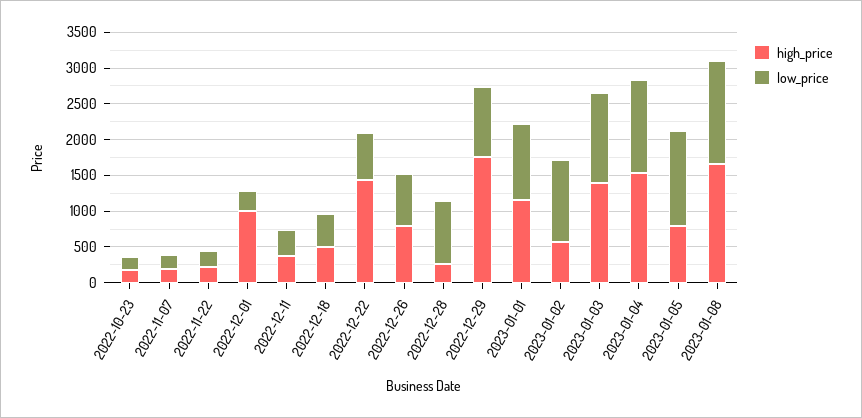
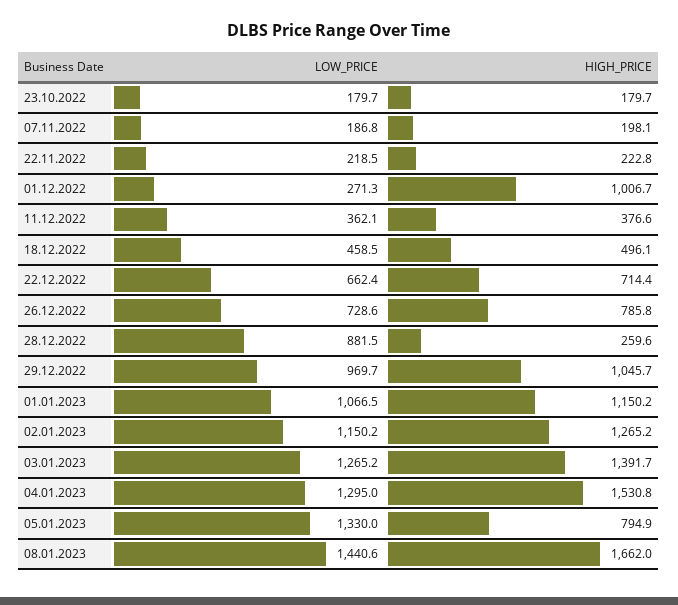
  {
    "high_price": {
      "2022-10-23": 179.7,
      "2022-11-07": 198.1,
      "2022-11-22": 222.8,
      "2022-12-01": 1006.7,
      "2022-12-11": 376.6,
      "2022-12-18": 496.1,
-     "2022-12-22": 1500,
+     "2022-12-22": 714.4,
      "2022-12-26": 785.8,
      "2022-12-28": 259.6,
-     "2022-12-29": 1750,
+     "2022-12-29": 1045.7,
      "2023-01-01": 1150.2,
-     "2023-01-02": 500,
+     "2023-01-02": 1265.2,
      "2023-01-03": 1391.7,
      "2023-01-04": 1530.8,
      "2023-01-05": 794.9,
      "2023-01-08": 1662
    },
    "low_price": {
      "2022-10-23": 179.7,
      "2022-11-07": 186.8,
      "2022-11-22": 218.5,
      "2022-12-01": 271.3,
      "2022-12-11": 362.1,
      "2022-12-18": 458.5,
      "2022-12-22": 662.4,
      "2022-12-26": 728.6,
      "2022-12-28": 881.5,
      "2022-12-29": 969.7,
      "2023-01-01": 1066.5,
      "2023-01-02": 1150.2,
      "2023-01-03": 1265.2,
      "2023-01-04": 1295,
      "2023-01-05": 1330,
      "2023-01-08": 1440.6
    }
  }

